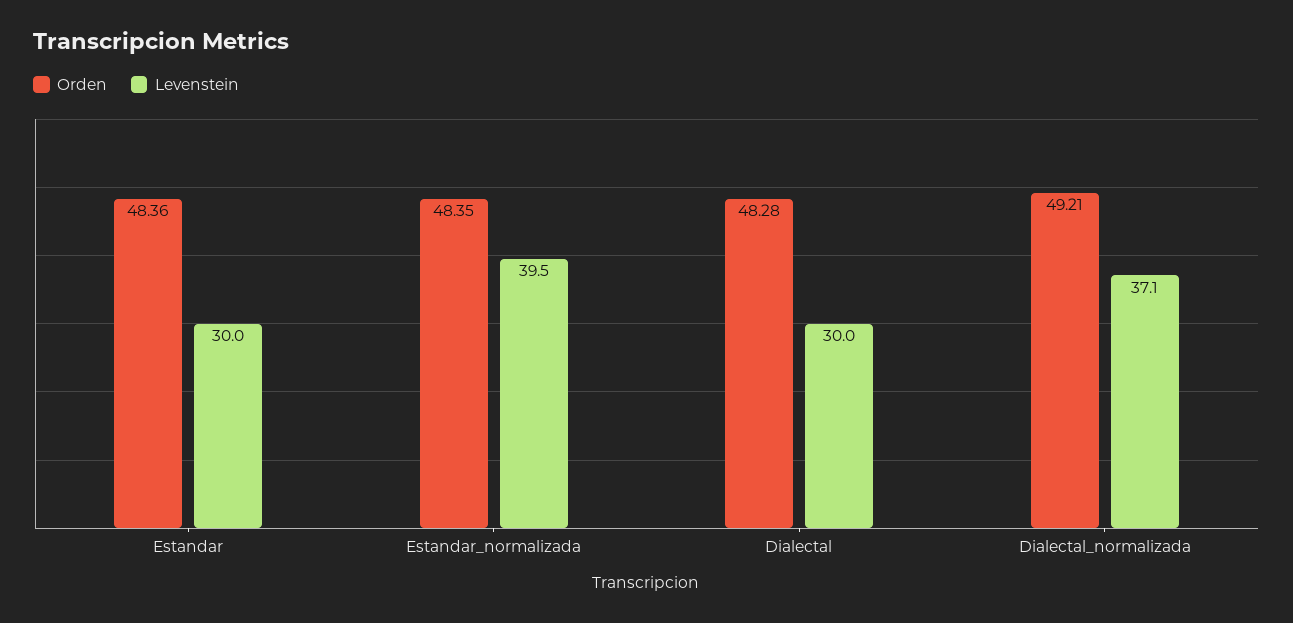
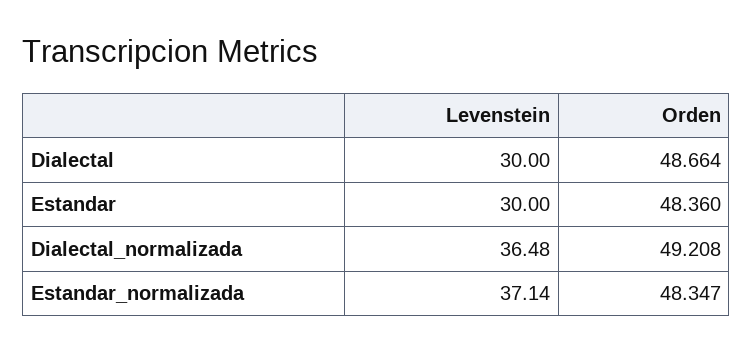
  {
    "Orden": {
      "Estandar": 48.36,
      "Estandar_normalizada": 48.347,
-     "Dialectal": 48.28,
+     "Dialectal": 48.664,
      "Dialectal_normalizada": 49.208
    },
    "Levenstein": {
      "Estandar": 30,
-     "Estandar_normalizada": 39.5,
+     "Estandar_normalizada": 37.14,
      "Dialectal": 30,
-     "Dialectal_normalizada": 37.1
+     "Dialectal_normalizada": 36.48
    }
  }

